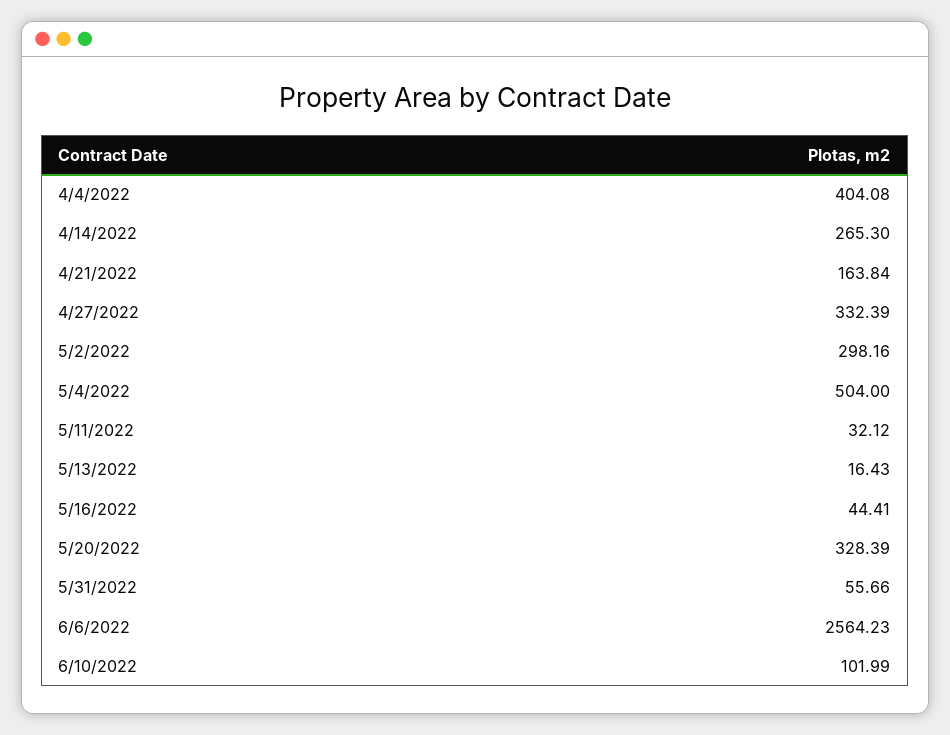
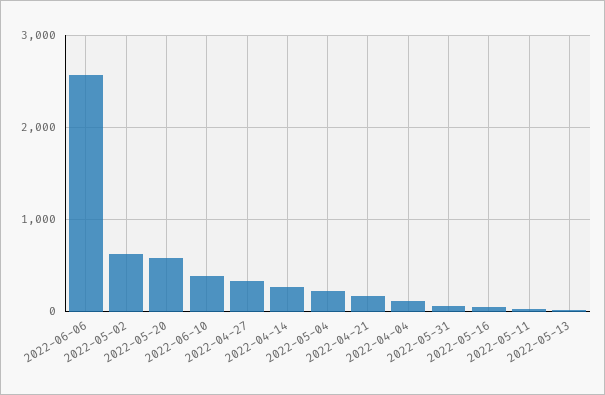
  {
-   "4/4/2022": 404.08,
+   "4/4/2022": 100,
    "4/14/2022": 265.3,
    "4/21/2022": 163.84,
    "4/27/2022": 332.39,
-   "5/2/2022": 298.16,
+   "5/2/2022": 600,
-   "5/4/2022": 504,
+   "5/4/2022": 200,
    "5/11/2022": 32.12,
    "5/13/2022": 16.43,
    "5/16/2022": 44.41,
-   "5/20/2022": 328.39,
+   "5/20/2022": 600,
    "5/31/2022": 55.66,
    "6/6/2022": 2564.23,
-   "6/10/2022": 101.99
+   "6/10/2022": 400
  }

